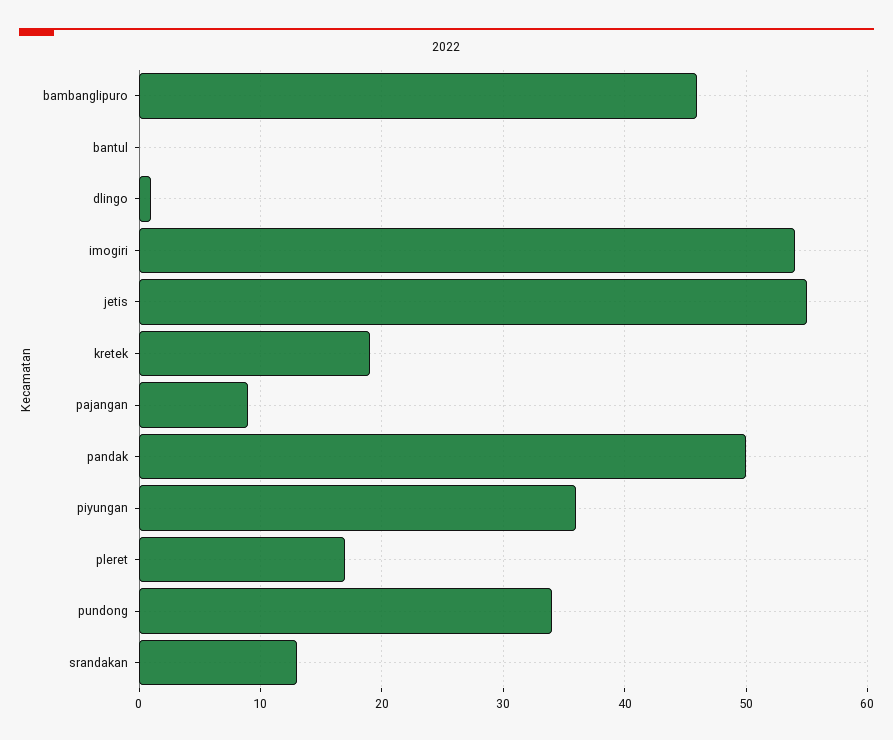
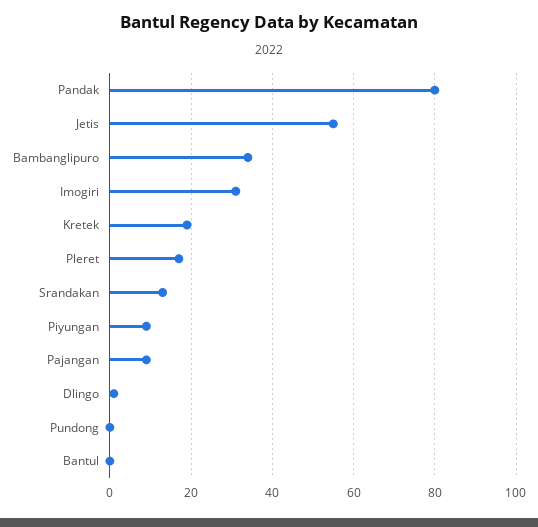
  {
-   "bambanglipuro": 46,
+   "bambanglipuro": 35,
    "bantul": 0,
    "dlingo": 1,
-   "imogiri": 54,
+   "imogiri": 30,
    "jetis": 55,
    "kretek": 19,
    "pajangan": 9,
-   "pandak": 50,
+   "pandak": 80,
-   "piyungan": 36,
+   "piyungan": 10,
    "pleret": 17,
-   "pundong": 34,
+   "pundong": 0,
    "srandakan": 13
  }

